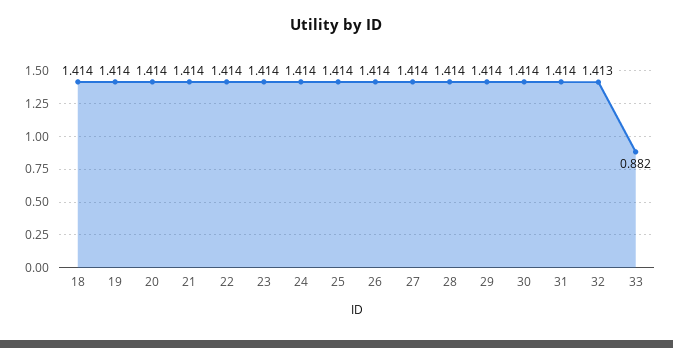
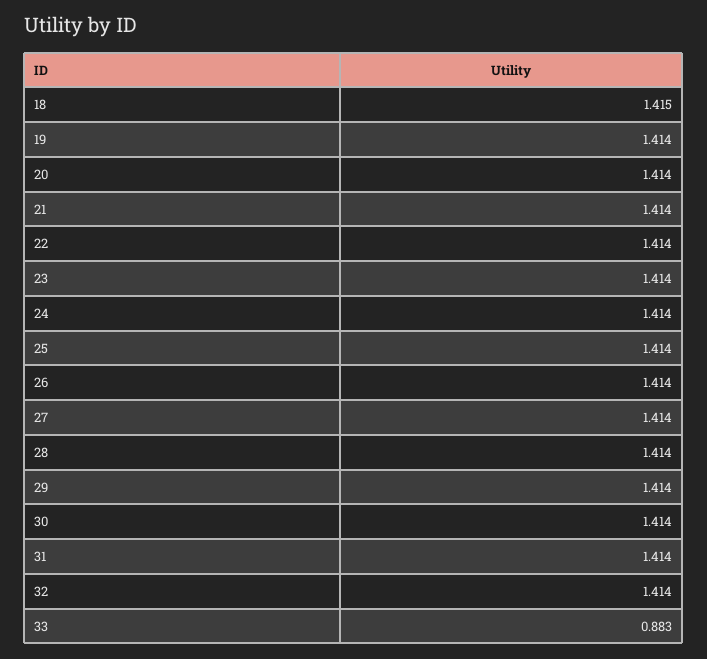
  {
-   "18": 1.414,
+   "18": 1.415,
    "19": 1.414,
    "20": 1.414,
    "21": 1.414,
    "22": 1.414,
    "23": 1.414,
    "24": 1.414,
    "25": 1.414,
    "26": 1.414,
    "27": 1.414,
    "28": 1.414,
    "29": 1.414,
    "30": 1.414,
    "31": 1.414,
-   "32": 1.413,
+   "32": 1.414,
-   "33": 0.882
+   "33": 0.883
  }

